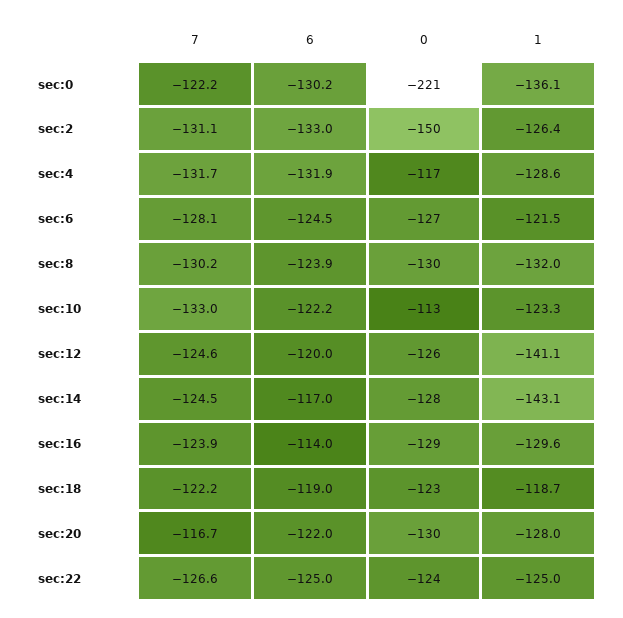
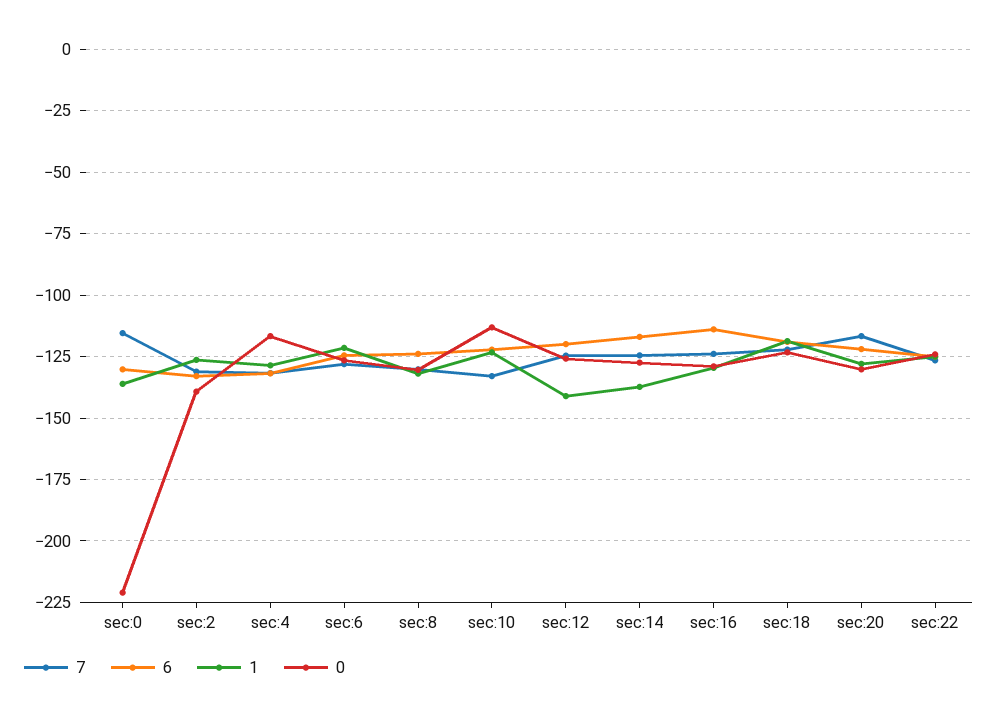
  {
    "7": {
-     "sec:0": -122.2,
+     "sec:0": -115,
      "sec:2": -131.1,
      "sec:4": -131.7,
      "sec:6": -128.1,
      "sec:8": -130.2,
      "sec:10": -133,
      "sec:12": -124.6,
      "sec:14": -124.5,
      "sec:16": -123.9,
      "sec:18": -122.2,
      "sec:20": -116.7,
      "sec:22": -126.6
    },
    "6": {
      "sec:0": -130.2,
      "sec:2": -133,
      "sec:4": -131.9,
      "sec:6": -124.5,
      "sec:8": -123.9,
      "sec:10": -122.2,
      "sec:12": -120,
      "sec:14": -117,
      "sec:16": -114,
      "sec:18": -119,
      "sec:20": -122,
      "sec:22": -125
    },
    "0": {
      "sec:0": -221,
-     "sec:2": -150,
+     "sec:2": -140,
      "sec:4": -117,
      "sec:6": -127,
      "sec:8": -130,
      "sec:10": -113,
      "sec:12": -126,
      "sec:14": -128,
      "sec:16": -129,
      "sec:18": -123,
      "sec:20": -130,
      "sec:22": -124
    },
    "1": {
      "sec:0": -136.1,
      "sec:2": -126.4,
      "sec:4": -128.6,
      "sec:6": -121.5,
      "sec:8": -132,
      "sec:10": -123.3,
      "sec:12": -141.1,
-     "sec:14": -143.1,
+     "sec:14": -137.5,
      "sec:16": -129.6,
      "sec:18": -118.7,
      "sec:20": -128,
      "sec:22": -125
    }
  }

